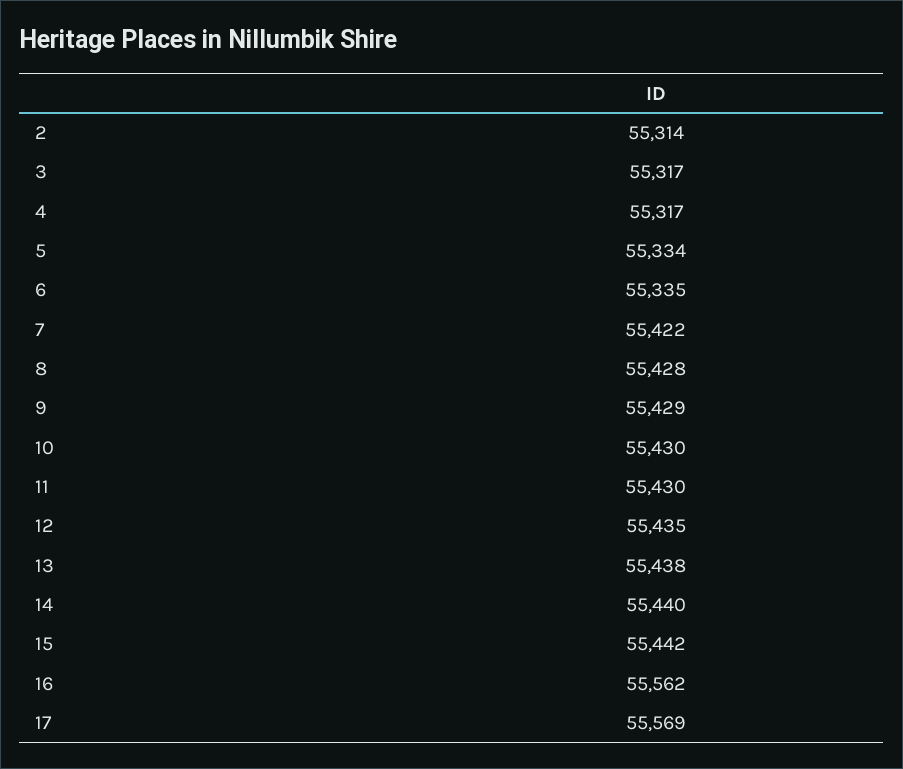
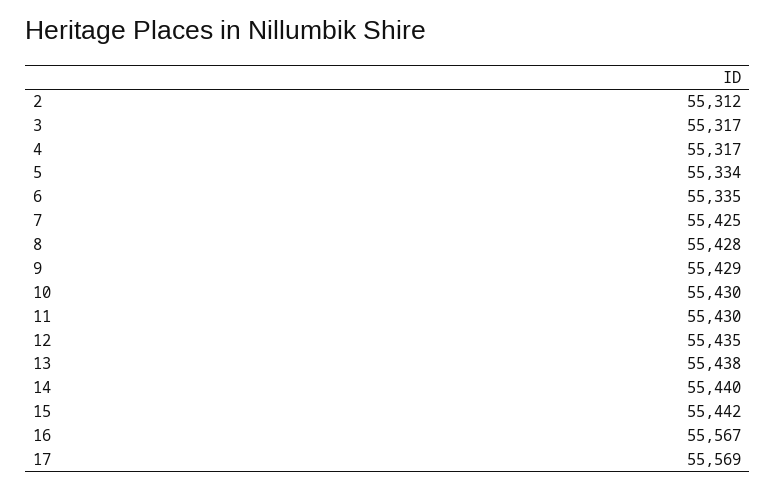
  {
-   "2": 55314,
+   "2": 55312,
    "3": 55317,
    "4": 55317,
    "5": 55334,
    "6": 55335,
-   "7": 55422,
+   "7": 55425,
    "8": 55428,
    "9": 55429,
    "10": 55430,
    "11": 55430,
    "12": 55435,
    "13": 55438,
    "14": 55440,
    "15": 55442,
-   "16": 55562,
+   "16": 55567,
    "17": 55569
  }

